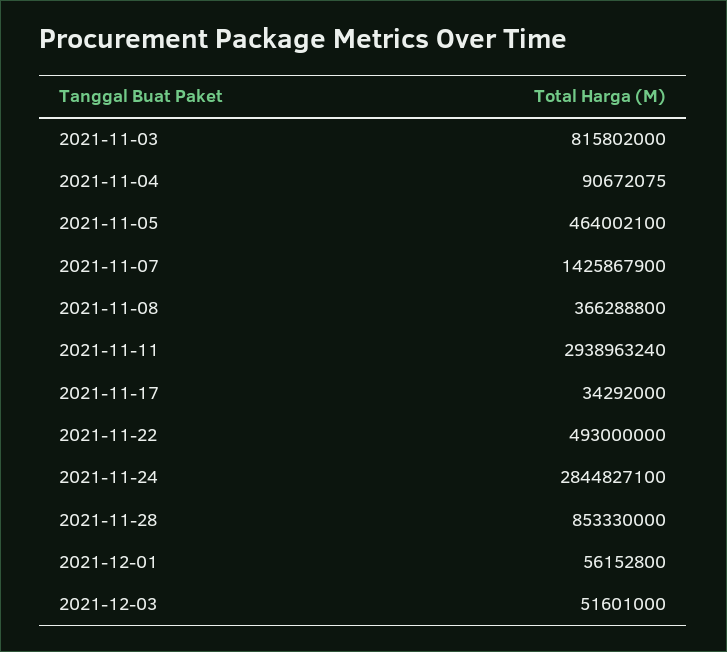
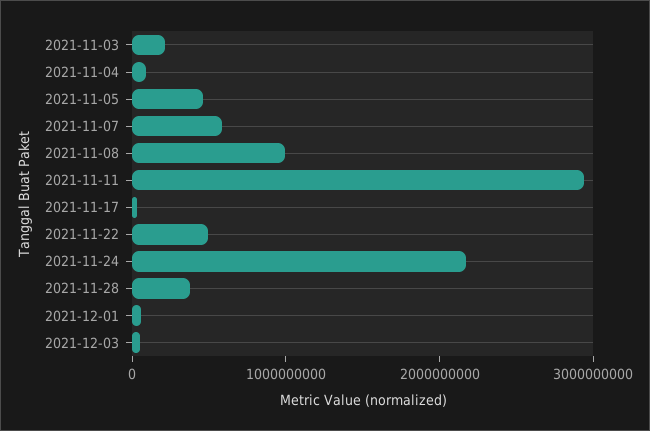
  {
-   "2021-11-03": 815802000,
+   "2021-11-03": 200000000,
    "2021-11-04": 90672075,
    "2021-11-05": 464002100,
-   "2021-11-07": 1425867900,
+   "2021-11-07": 600000000,
-   "2021-11-08": 366288800,
+   "2021-11-08": 1000000000,
    "2021-11-11": 2938963240,
    "2021-11-17": 34292000,
    "2021-11-22": 493000000,
-   "2021-11-24": 2844827100,
+   "2021-11-24": 2200000000,
-   "2021-11-28": 853330000,
+   "2021-11-28": 400000000,
    "2021-12-01": 56152800,
    "2021-12-03": 51601000
  }

